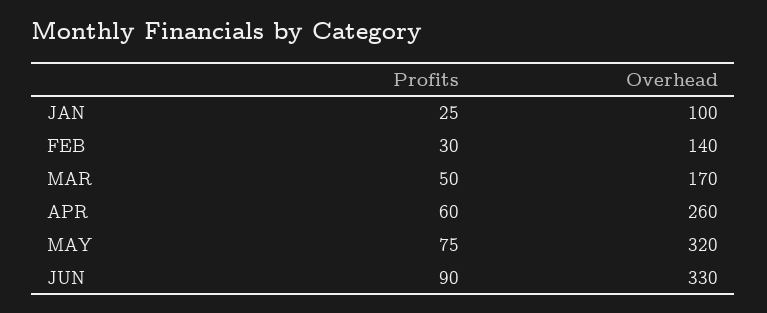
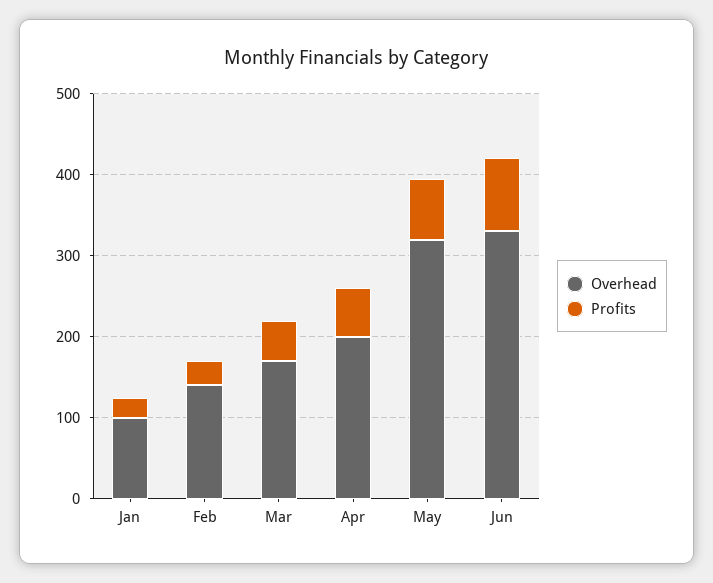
  {
    "Profits": {
      "JAN": 25,
      "FEB": 30,
      "MAR": 50,
      "APR": 60,
      "MAY": 75,
      "JUN": 90
    },
    "Overhead": {
      "JAN": 100,
      "FEB": 140,
      "MAR": 170,
-     "APR": 260,
+     "APR": 200,
      "MAY": 320,
      "JUN": 330
    }
  }

